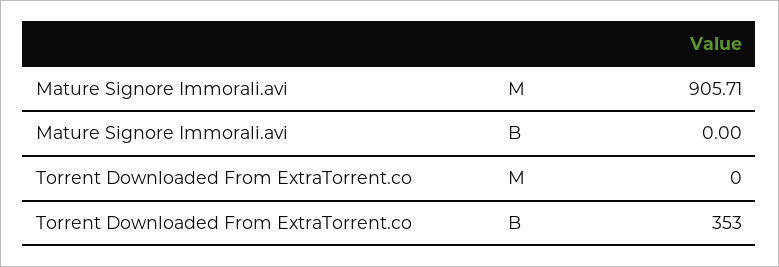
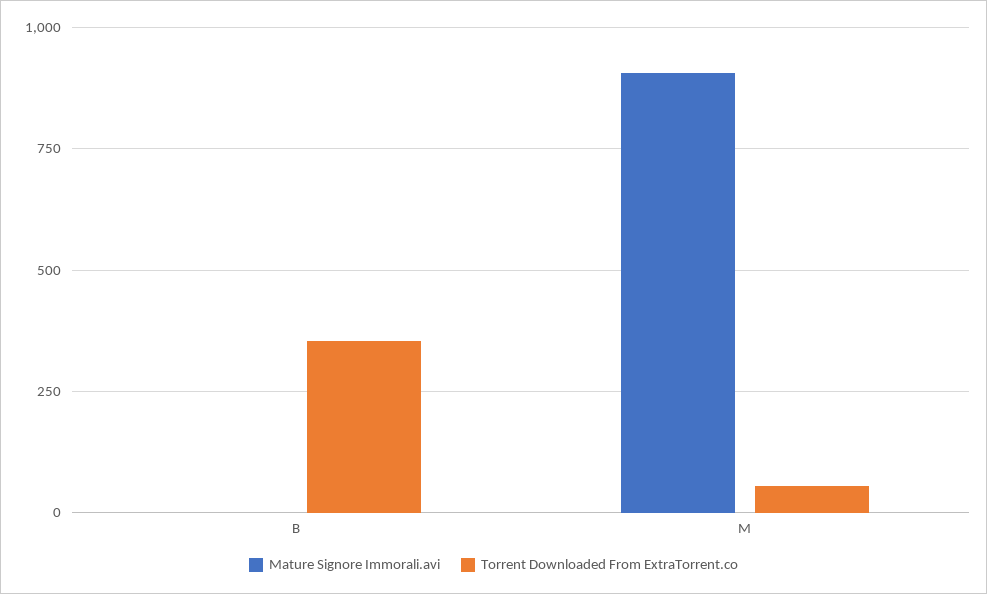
  {
    "Mature Signore Immorali.avi": {
      "M": 905.71,
      "B": 0
    },
    "Torrent Downloaded From ExtraTorrent.co": {
-     "M": 0,
+     "M": 50,
      "B": 353
    }
  }

